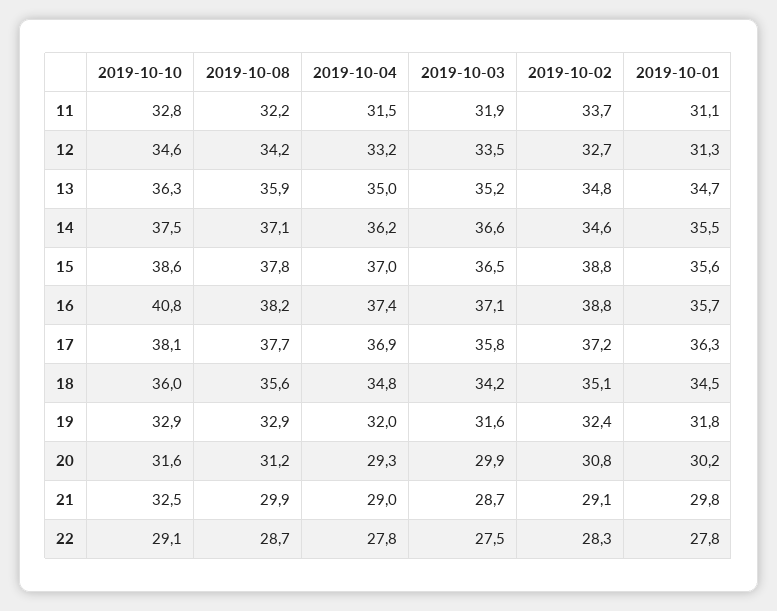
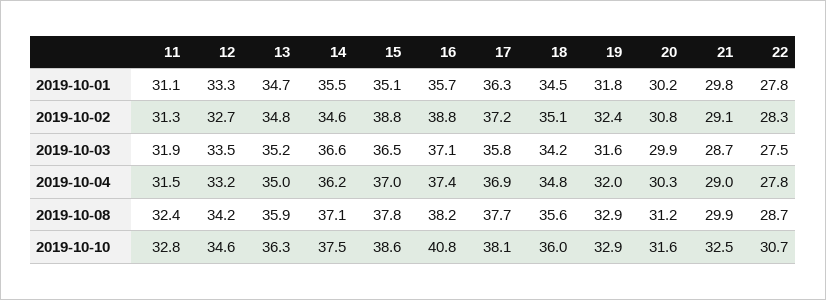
  {
    "2019-10-10": {
      "11": 32.8,
      "12": 34.6,
      "13": 36.3,
      "14": 37.5,
      "15": 38.6,
      "16": 40.8,
      "17": 38.1,
      "18": 36,
      "19": 32.9,
      "20": 31.6,
      "21": 32.5,
-     "22": 29.1
+     "22": 30.7
    },
    "2019-10-08": {
-     "11": 32.2,
+     "11": 32.4,
      "12": 34.2,
      "13": 35.9,
      "14": 37.1,
      "15": 37.8,
      "16": 38.2,
      "17": 37.7,
      "18": 35.6,
      "19": 32.9,
      "20": 31.2,
      "21": 29.9,
      "22": 28.7
    },
    "2019-10-04": {
      "11": 31.5,
      "12": 33.2,
      "13": 35,
      "14": 36.2,
      "15": 37,
      "16": 37.4,
      "17": 36.9,
      "18": 34.8,
      "19": 32,
-     "20": 29.3,
+     "20": 30.3,
      "21": 29,
      "22": 27.8
    },
    "2019-10-03": {
      "11": 31.9,
      "12": 33.5,
      "13": 35.2,
      "14": 36.6,
      "15": 36.5,
      "16": 37.1,
      "17": 35.8,
      "18": 34.2,
      "19": 31.6,
      "20": 29.9,
      "21": 28.7,
      "22": 27.5
    },
    "2019-10-02": {
-     "11": 33.7,
+     "11": 31.3,
      "12": 32.7,
      "13": 34.8,
      "14": 34.6,
      "15": 38.8,
      "16": 38.8,
      "17": 37.2,
      "18": 35.1,
      "19": 32.4,
      "20": 30.8,
      "21": 29.1,
      "22": 28.3
    },
    "2019-10-01": {
      "11": 31.1,
-     "12": 31.3,
+     "12": 33.3,
      "13": 34.7,
      "14": 35.5,
-     "15": 35.6,
+     "15": 35.1,
      "16": 35.7,
      "17": 36.3,
      "18": 34.5,
      "19": 31.8,
      "20": 30.2,
      "21": 29.8,
      "22": 27.8
    }
  }

